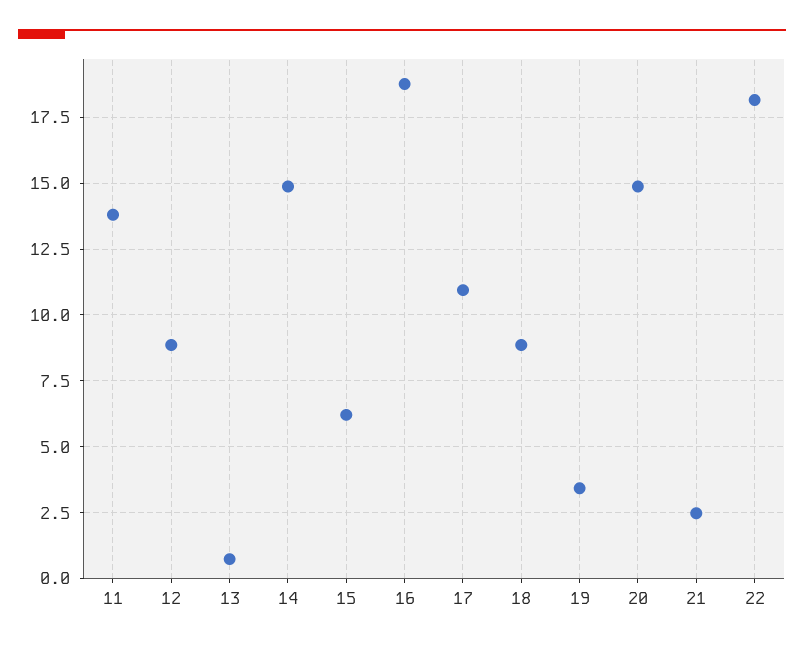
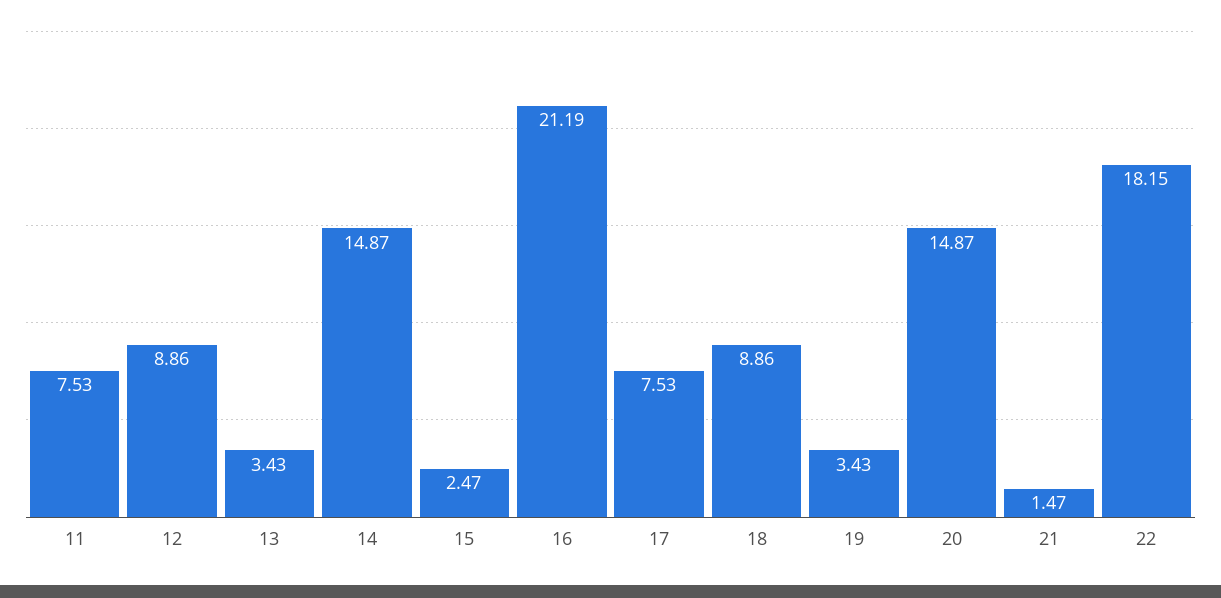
  {
-   "11": 13.75,
+   "11": 7.53,
    "12": 8.86,
-   "13": 0.75,
+   "13": 3.43,
    "14": 14.87,
-   "15": 6.25,
+   "15": 2.47,
-   "16": 18.75,
+   "16": 21.19,
-   "17": 11,
+   "17": 7.53,
    "18": 8.86,
    "19": 3.43,
    "20": 14.87,
-   "21": 2.5,
+   "21": 1.47,
    "22": 18.15
  }

